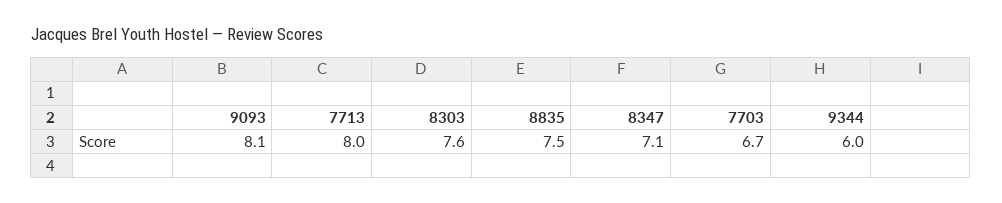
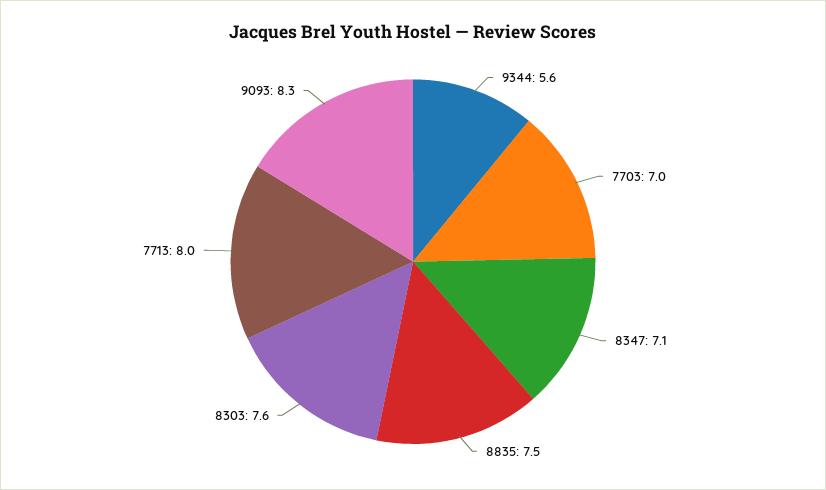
  {
-   "9093": 8.1,
+   "9093": 8.3,
    "7713": 8,
    "8303": 7.6,
    "8835": 7.5,
    "8347": 7.1,
-   "7703": 6.7,
+   "7703": 7,
-   "9344": 6
+   "9344": 5.6
  }

